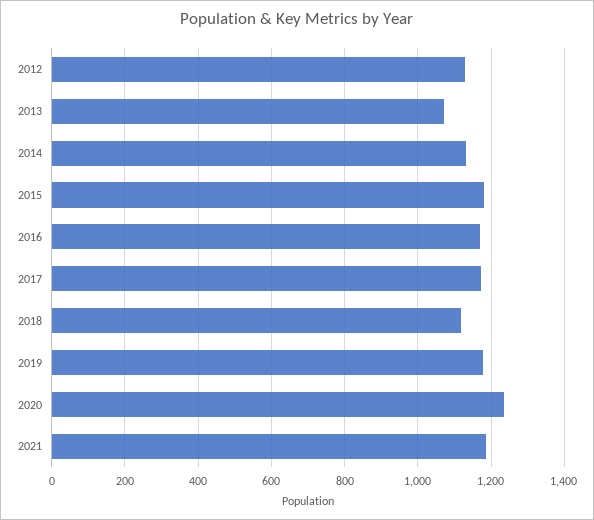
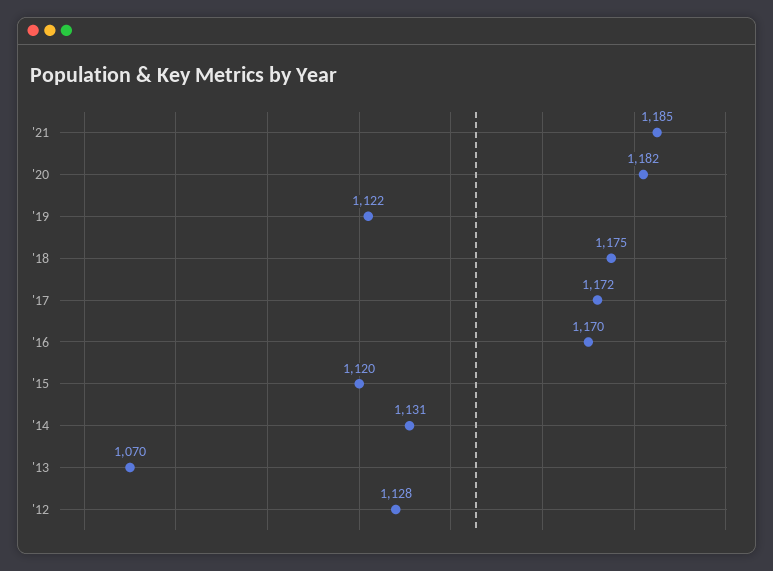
  {
    "2012": 1128,
    "2013": 1070,
    "2014": 1131,
-   "2015": 1180,
+   "2015": 1120,
    "2016": 1170,
    "2017": 1172,
-   "2018": 1120,
+   "2018": 1175,
-   "2019": 1180,
+   "2019": 1122,
-   "2020": 1240,
+   "2020": 1182,
    "2021": 1185
  }

